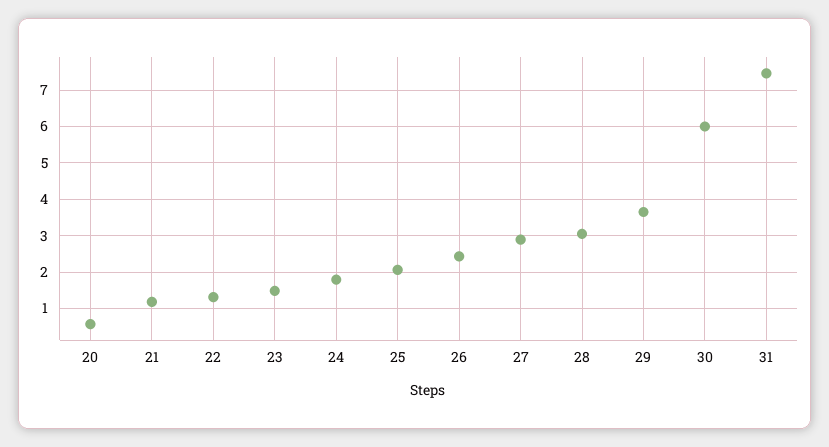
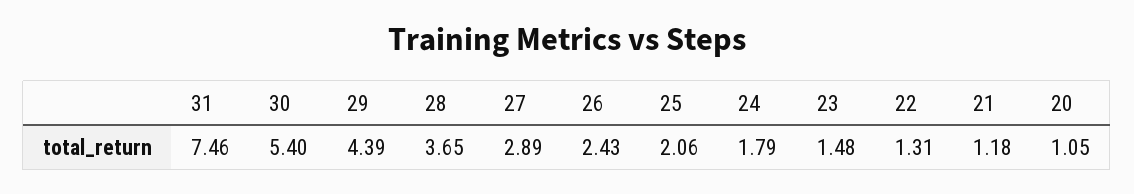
  {
-   "20": 0.6,
+   "20": 1.05,
    "21": 1.18,
    "22": 1.31,
    "23": 1.48,
    "24": 1.79,
    "25": 2.06,
    "26": 2.43,
    "27": 2.89,
-   "28": 3,
+   "28": 3.65,
-   "29": 3.6,
+   "29": 4.39,
-   "30": 6,
+   "30": 5.4,
    "31": 7.46
  }

